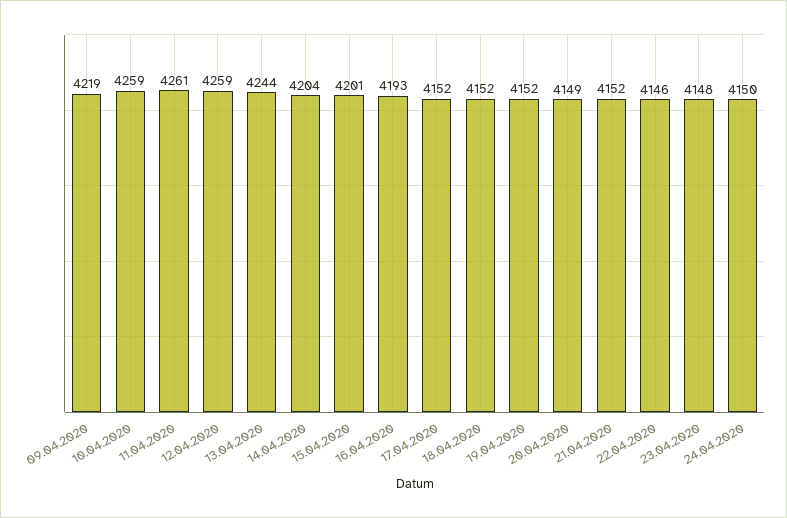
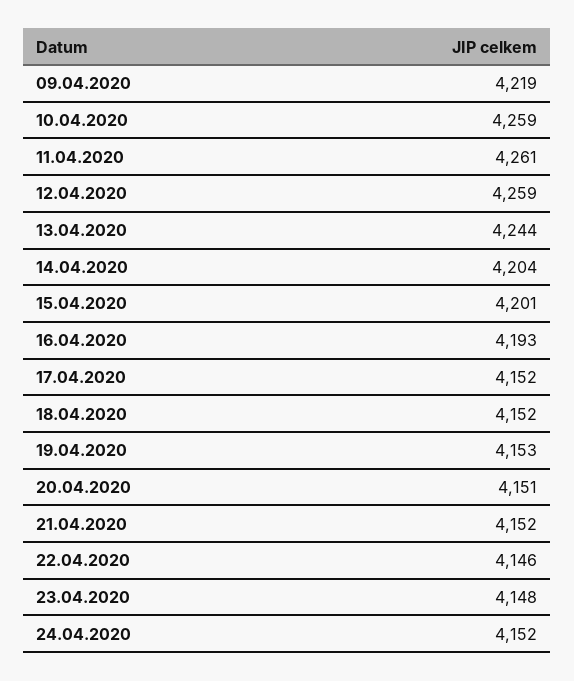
  {
    "09.04.2020": 4219,
    "10.04.2020": 4259,
    "11.04.2020": 4261,
    "12.04.2020": 4259,
    "13.04.2020": 4244,
    "14.04.2020": 4204,
    "15.04.2020": 4201,
    "16.04.2020": 4193,
    "17.04.2020": 4152,
    "18.04.2020": 4152,
-   "19.04.2020": 4152,
+   "19.04.2020": 4153,
-   "20.04.2020": 4149,
+   "20.04.2020": 4151,
    "21.04.2020": 4152,
    "22.04.2020": 4146,
    "23.04.2020": 4148,
-   "24.04.2020": 4150
+   "24.04.2020": 4152
  }

